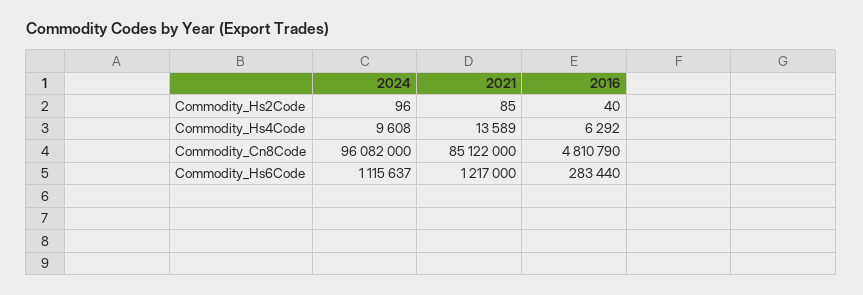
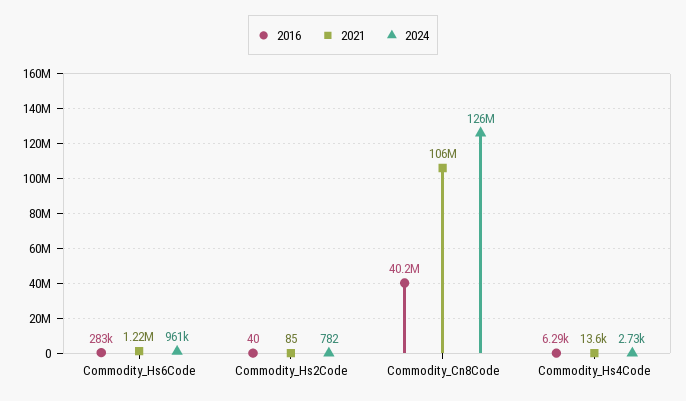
  {
    "2024": {
-     "Commodity_Hs2Code": 96,
+     "Commodity_Hs2Code": 782,
-     "Commodity_Hs4Code": 9608,
+     "Commodity_Hs4Code": 2730,
-     "Commodity_Cn8Code": 96082000,
+     "Commodity_Cn8Code": 126000000,
-     "Commodity_Hs6Code": 1115637
+     "Commodity_Hs6Code": 961000
    },
    "2021": {
      "Commodity_Hs2Code": 85,
      "Commodity_Hs4Code": 13589,
-     "Commodity_Cn8Code": 85122000,
+     "Commodity_Cn8Code": 106000000,
      "Commodity_Hs6Code": 1217000
    },
    "2016": {
      "Commodity_Hs2Code": 40,
      "Commodity_Hs4Code": 6292,
-     "Commodity_Cn8Code": 4810790,
+     "Commodity_Cn8Code": 40200000,
      "Commodity_Hs6Code": 283440
    }
  }

